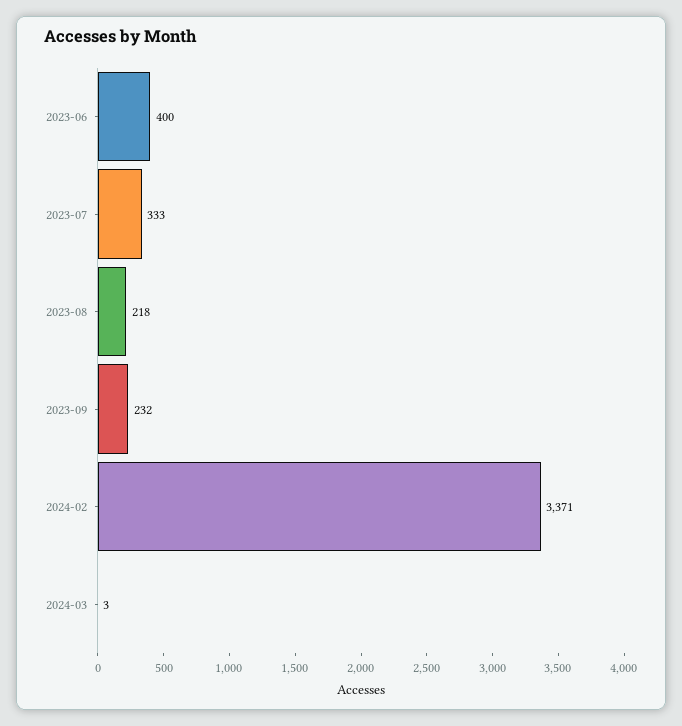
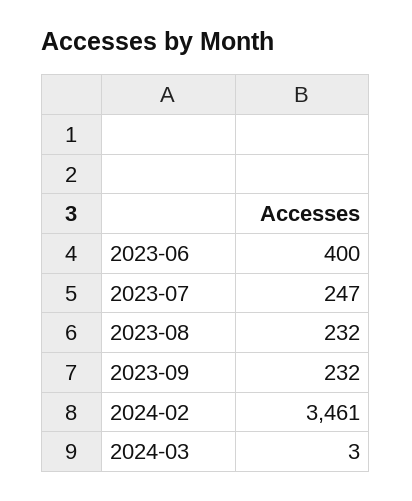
  {
    "2023-06": 400,
-   "2023-07": 333,
+   "2023-07": 247,
-   "2023-08": 218,
+   "2023-08": 232,
    "2023-09": 232,
-   "2024-02": 3371,
+   "2024-02": 3461,
    "2024-03": 3
  }

